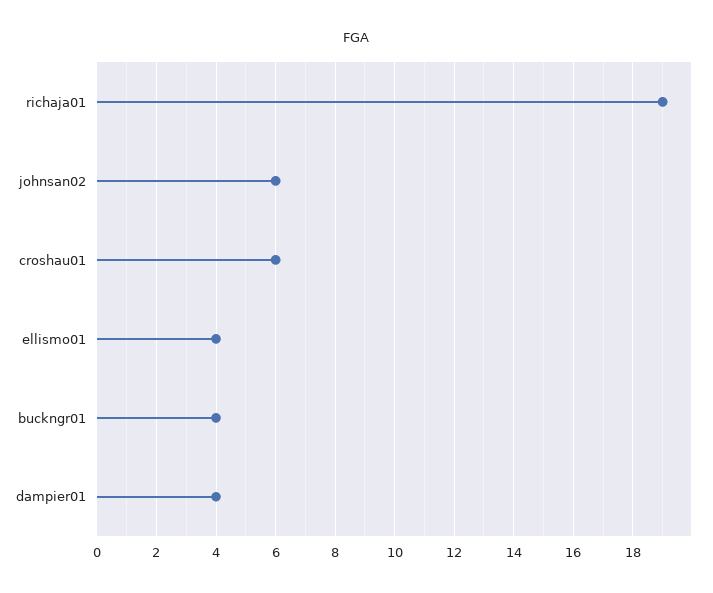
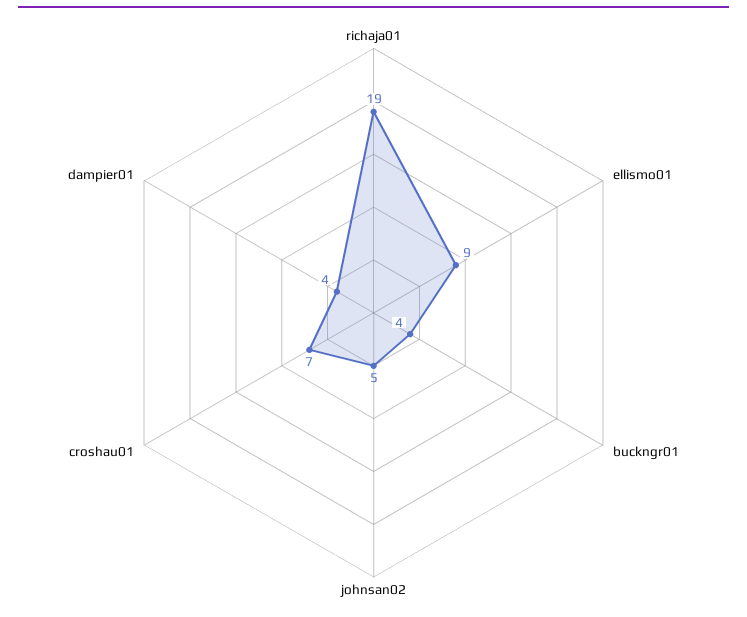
  {
    "richaja01": 19,
-   "johnsan02": 6,
+   "johnsan02": 5,
-   "croshau01": 6,
+   "croshau01": 7,
-   "ellismo01": 4,
+   "ellismo01": 9,
    "buckngr01": 4,
    "dampier01": 4
  }

